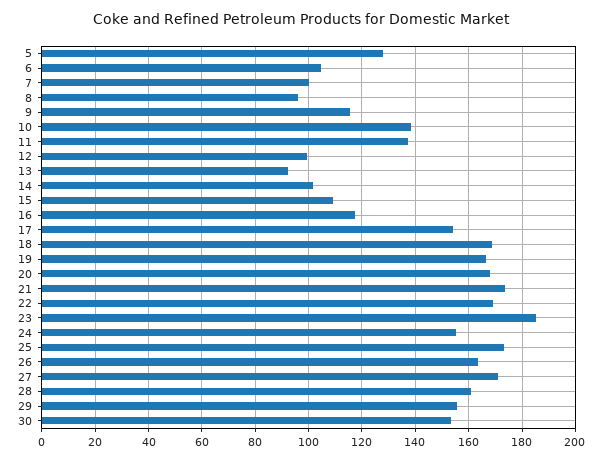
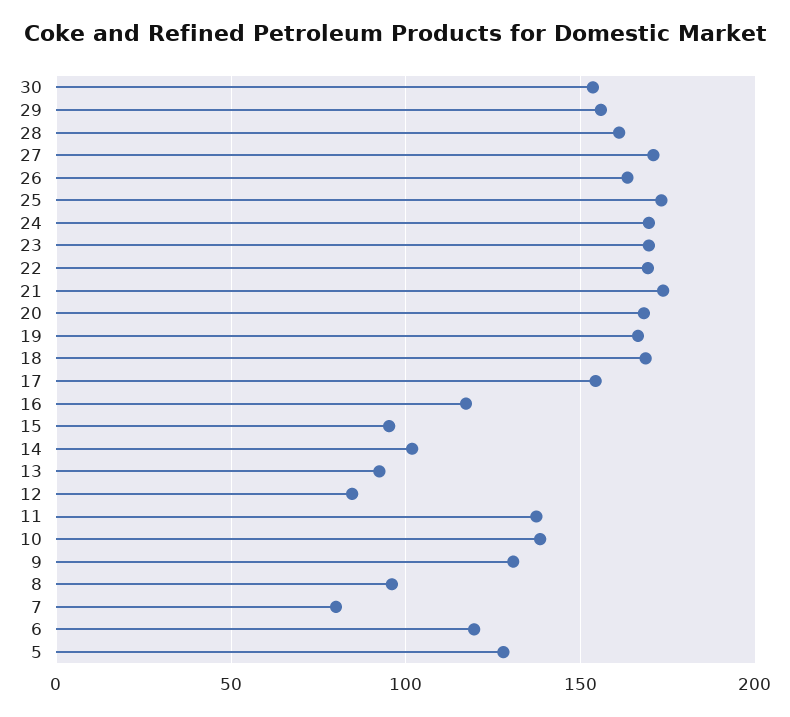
  {
    "5": 127.5,
-   "6": 105,
+   "6": 120,
-   "7": 100,
+   "7": 80,
    "8": 95,
-   "9": 115,
+   "9": 130,
    "10": 137.5,
    "11": 137.5,
-   "12": 100,
+   "12": 85,
    "13": 92.5,
    "14": 102.5,
-   "15": 110,
+   "15": 95,
    "16": 117.5,
    "17": 155,
    "18": 167.5,
    "19": 167.5,
    "20": 167.5,
    "21": 172.5,
    "22": 170,
-   "23": 185,
+   "23": 170,
-   "24": 155,
+   "24": 170,
    "25": 172.5,
    "26": 162.5,
    "27": 170,
    "28": 160,
    "29": 155,
    "30": 152.5
  }

